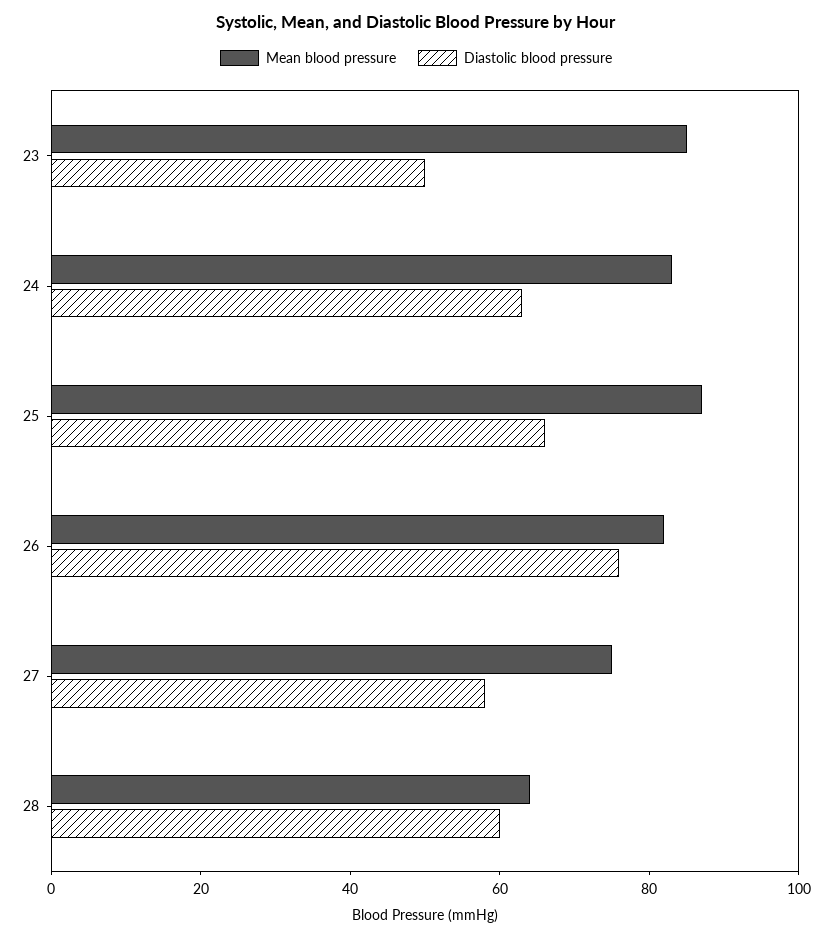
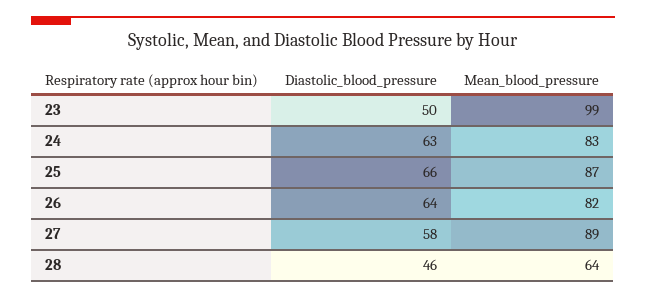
  {
    "Mean blood pressure": {
-     "23": 85,
+     "23": 99,
      "24": 83,
      "25": 87,
      "26": 82,
-     "27": 75,
+     "27": 89,
      "28": 64
    },
    "Diastolic blood pressure": {
      "23": 50,
      "24": 63,
      "25": 66,
-     "26": 75,
+     "26": 64,
      "27": 58,
-     "28": 60
+     "28": 46
    }
  }

